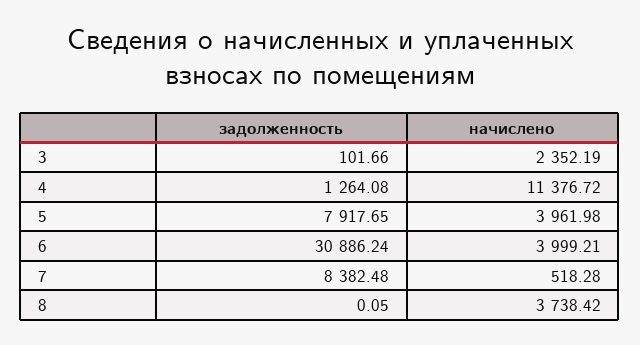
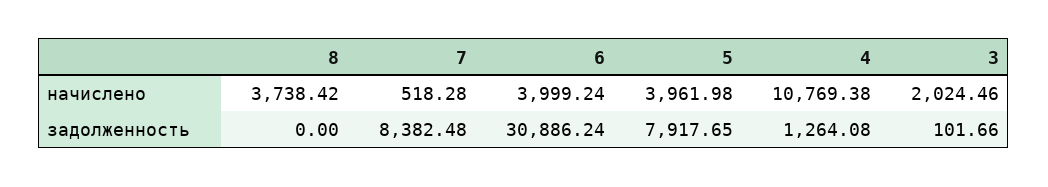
  {
    "задолженность": {
      "3": 101.66,
      "4": 1264.08,
      "5": 7917.65,
      "6": 30886.24,
      "7": 8382.48,
-     "8": 0.05
+     "8": 0
    },
    "начислено": {
-     "3": 2352.19,
+     "3": 2024.46,
-     "4": 11376.72,
+     "4": 10769.38,
      "5": 3961.98,
-     "6": 3999.21,
+     "6": 3999.24,
      "7": 518.28,
      "8": 3738.42
    }
  }

